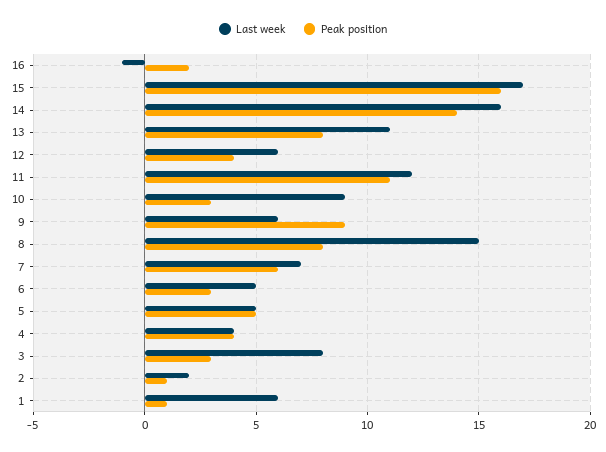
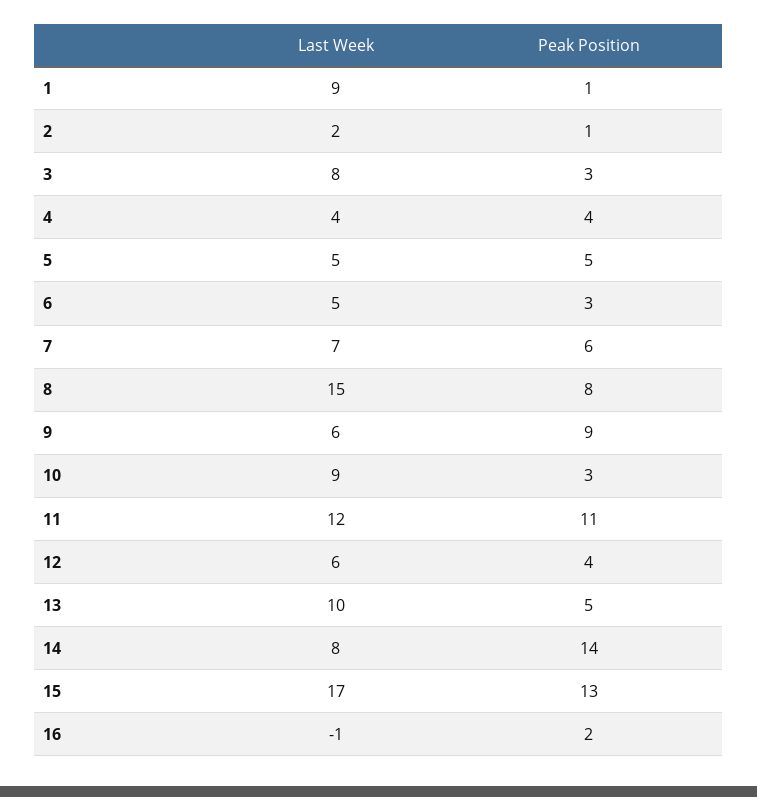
  {
    "Last week": {
      "16": -1,
      "15": 17,
-     "14": 16,
+     "14": 8,
-     "13": 11,
+     "13": 10,
      "12": 6,
      "11": 12,
      "10": 9,
      "9": 6,
      "8": 15,
      "7": 7,
      "6": 5,
      "5": 5,
      "4": 4,
      "3": 8,
      "2": 2,
-     "1": 6
+     "1": 9
    },
    "Peak position": {
      "16": 2,
-     "15": 16,
+     "15": 13,
      "14": 14,
-     "13": 8,
+     "13": 5,
      "12": 4,
      "11": 11,
      "10": 3,
      "9": 9,
      "8": 8,
      "7": 6,
      "6": 3,
      "5": 5,
      "4": 4,
      "3": 3,
      "2": 1,
      "1": 1
    }
  }

